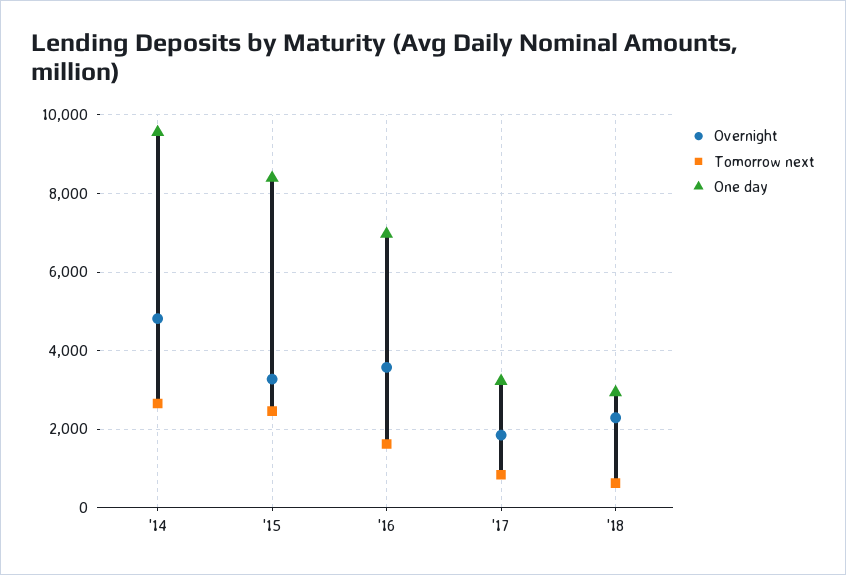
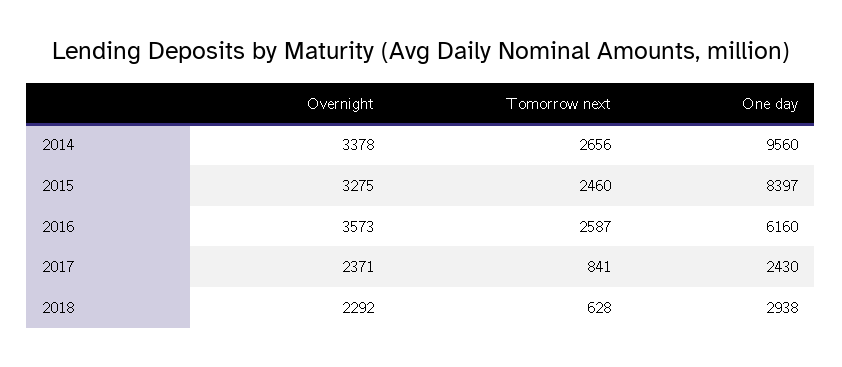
  {
    "Overnight": {
-     "'14": 4800,
+     "'14": 3378,
      "'15": 3275,
      "'16": 3573,
-     "'17": 1800,
+     "'17": 2371,
      "'18": 2292
    },
    "Tomorrow next": {
      "'14": 2656,
      "'15": 2460,
-     "'16": 1600,
+     "'16": 2587,
      "'17": 841,
      "'18": 628
    },
    "One day": {
      "'14": 9560,
      "'15": 8397,
-     "'16": 7000,
+     "'16": 6160,
-     "'17": 3200,
+     "'17": 2430,
      "'18": 2938
    }
  }

